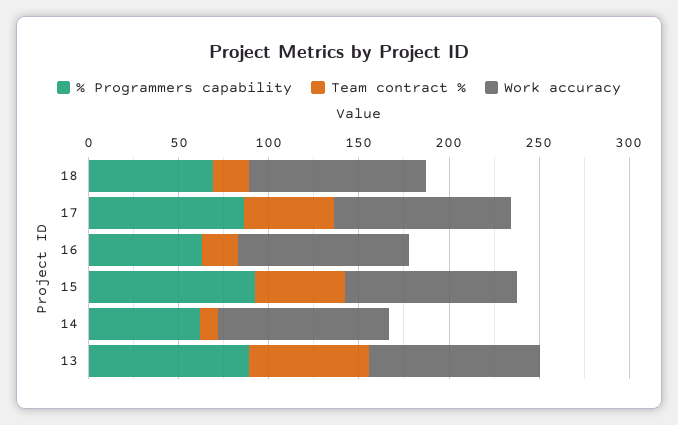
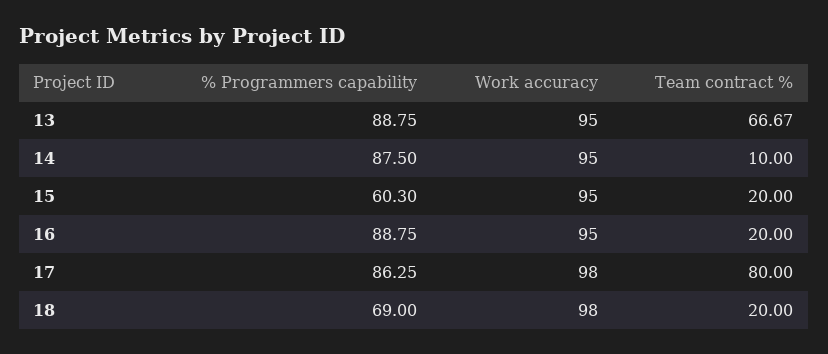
  {
    "% Programmers capability": {
      "18": 69,
      "17": 86.25,
-     "16": 60,
+     "16": 88.75,
-     "15": 90,
+     "15": 60.3,
-     "14": 60,
+     "14": 87.5,
      "13": 88.75
    },
    "Team contract %": {
      "18": 20,
-     "17": 50,
+     "17": 80,
      "16": 20,
-     "15": 50,
+     "15": 20,
      "14": 10,
      "13": 66.67
    },
    "Work accuracy": {
      "18": 98,
      "17": 98,
      "16": 95,
      "15": 95,
      "14": 95,
      "13": 95
    }
  }

